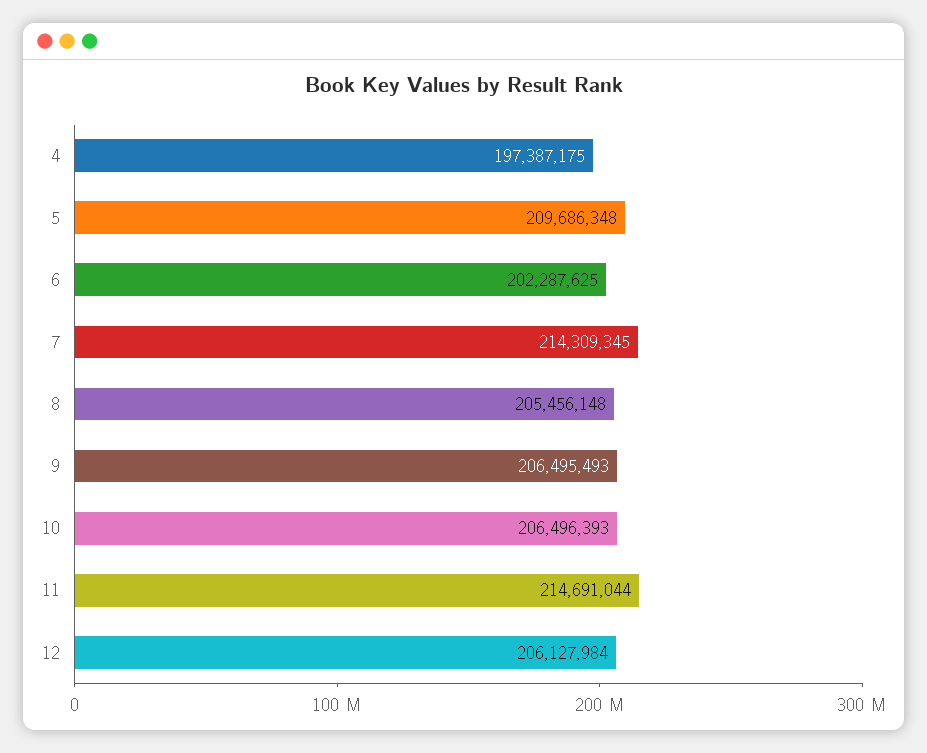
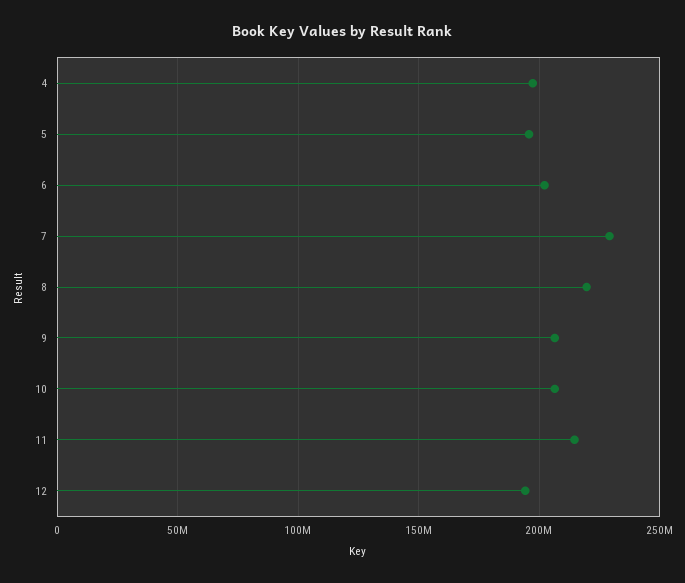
  {
    "4": 197387175,
-   "5": 209686348,
+   "5": 195000000,
    "6": 202287625,
-   "7": 214309345,
+   "7": 230000000,
-   "8": 205456148,
+   "8": 220000000,
    "9": 206495493,
    "10": 206496393,
    "11": 214691044,
-   "12": 206127984
+   "12": 195000000
  }

